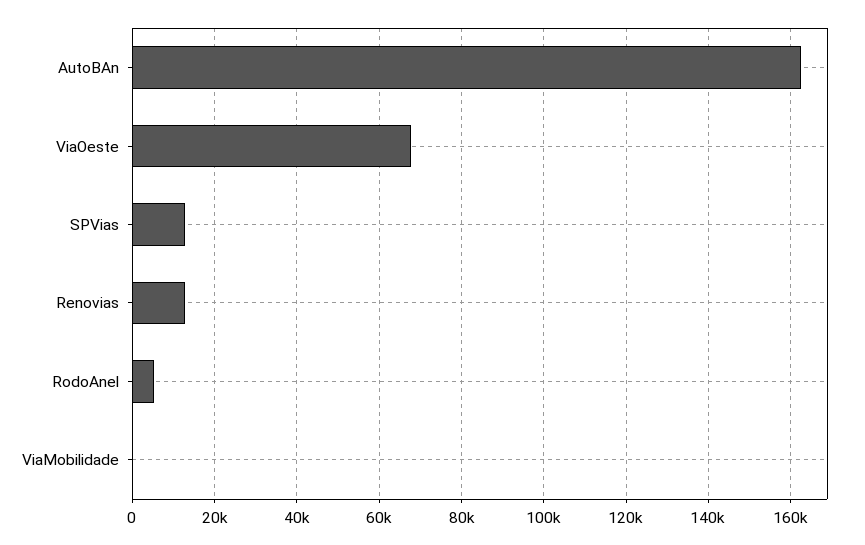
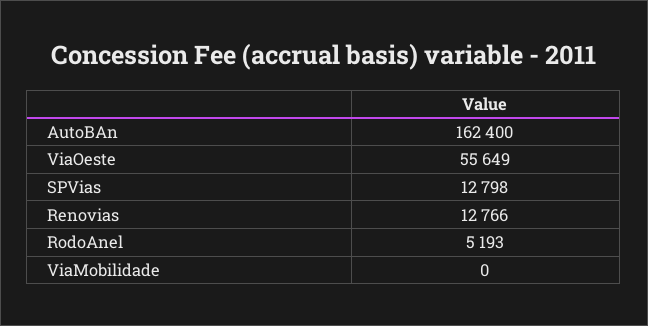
  {
    "AutoBAn": 162400,
-   "ViaOeste": 68000,
+   "ViaOeste": 55649,
    "SPVias": 12798,
    "Renovias": 12766,
    "RodoAnel": 5193,
    "ViaMobilidade": 0
  }

